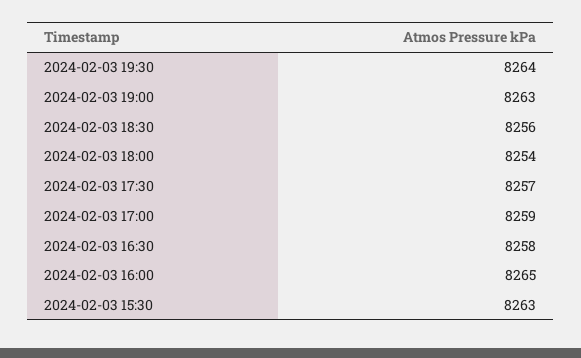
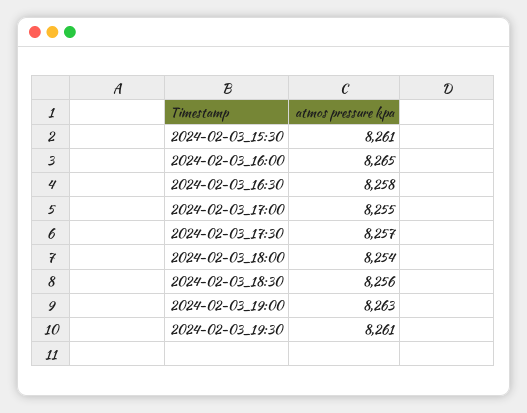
  {
-   "2024-02-03 19:30": 8264,
+   "2024-02-03 19:30": 8261,
    "2024-02-03 19:00": 8263,
    "2024-02-03 18:30": 8256,
    "2024-02-03 18:00": 8254,
    "2024-02-03 17:30": 8257,
-   "2024-02-03 17:00": 8259,
+   "2024-02-03 17:00": 8255,
    "2024-02-03 16:30": 8258,
    "2024-02-03 16:00": 8265,
-   "2024-02-03 15:30": 8263
+   "2024-02-03 15:30": 8261
  }

